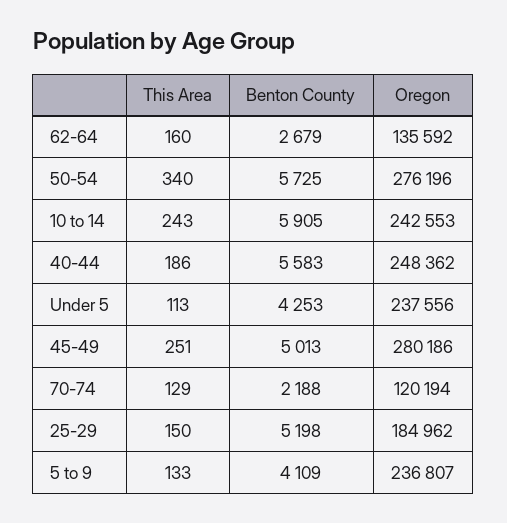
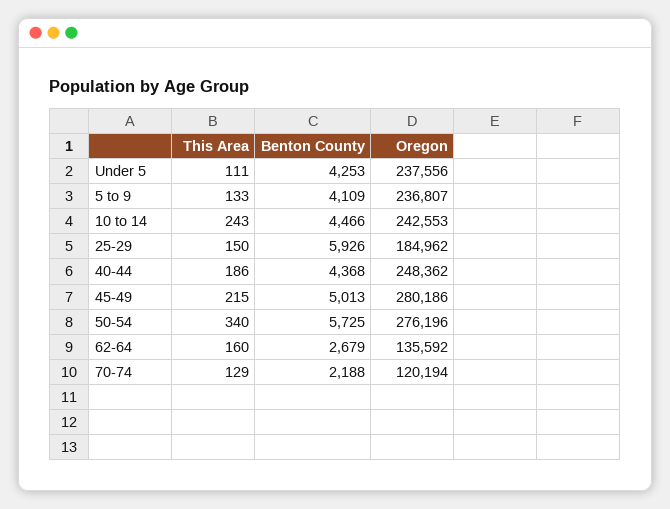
  {
    "This Area": {
      "62-64": 160,
      "50-54": 340,
      "10 to 14": 243,
      "40-44": 186,
-     "Under 5": 113,
+     "Under 5": 111,
-     "45-49": 251,
+     "45-49": 215,
      "70-74": 129,
      "25-29": 150,
      "5 to 9": 133
    },
    "Benton County": {
      "62-64": 2679,
      "50-54": 5725,
-     "10 to 14": 5905,
+     "10 to 14": 4466,
-     "40-44": 5583,
+     "40-44": 4368,
      "Under 5": 4253,
      "45-49": 5013,
      "70-74": 2188,
-     "25-29": 5198,
+     "25-29": 5926,
      "5 to 9": 4109
    },
    "Oregon": {
      "62-64": 135592,
      "50-54": 276196,
      "10 to 14": 242553,
      "40-44": 248362,
      "Under 5": 237556,
      "45-49": 280186,
      "70-74": 120194,
      "25-29": 184962,
      "5 to 9": 236807
    }
  }

